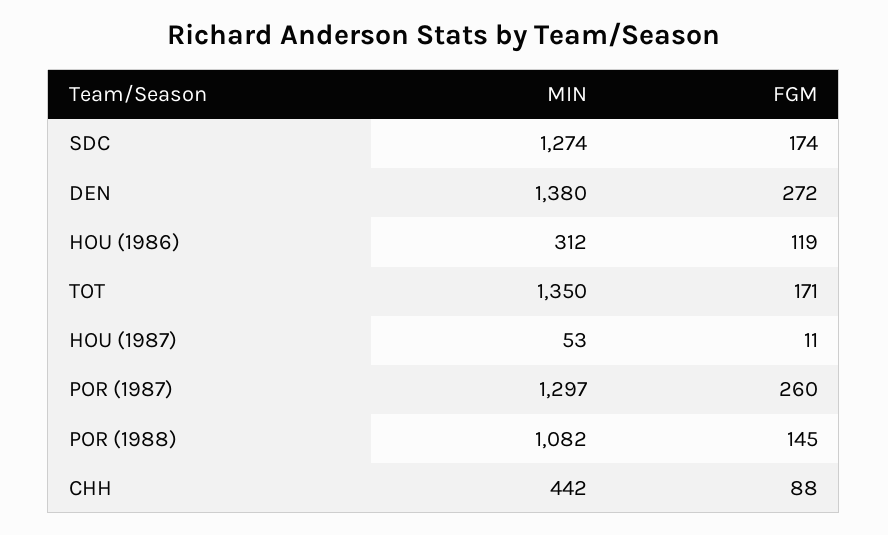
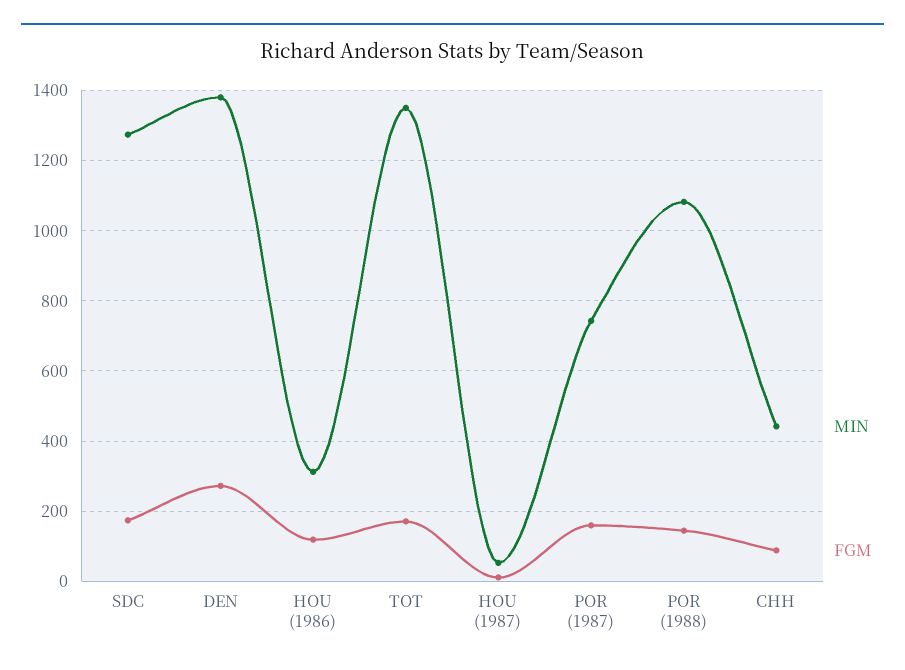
  {
    "MIN": {
      "SDC": 1274,
      "DEN": 1380,
      "HOU (1986)": 312,
      "TOT": 1350,
      "HOU (1987)": 53,
-     "POR (1987)": 1297,
+     "POR (1987)": 740,
      "POR (1988)": 1082,
      "CHH": 442
    },
    "FGM": {
      "SDC": 174,
      "DEN": 272,
      "HOU (1986)": 119,
      "TOT": 171,
      "HOU (1987)": 11,
-     "POR (1987)": 260,
+     "POR (1987)": 160,
      "POR (1988)": 145,
      "CHH": 88
    }
  }

